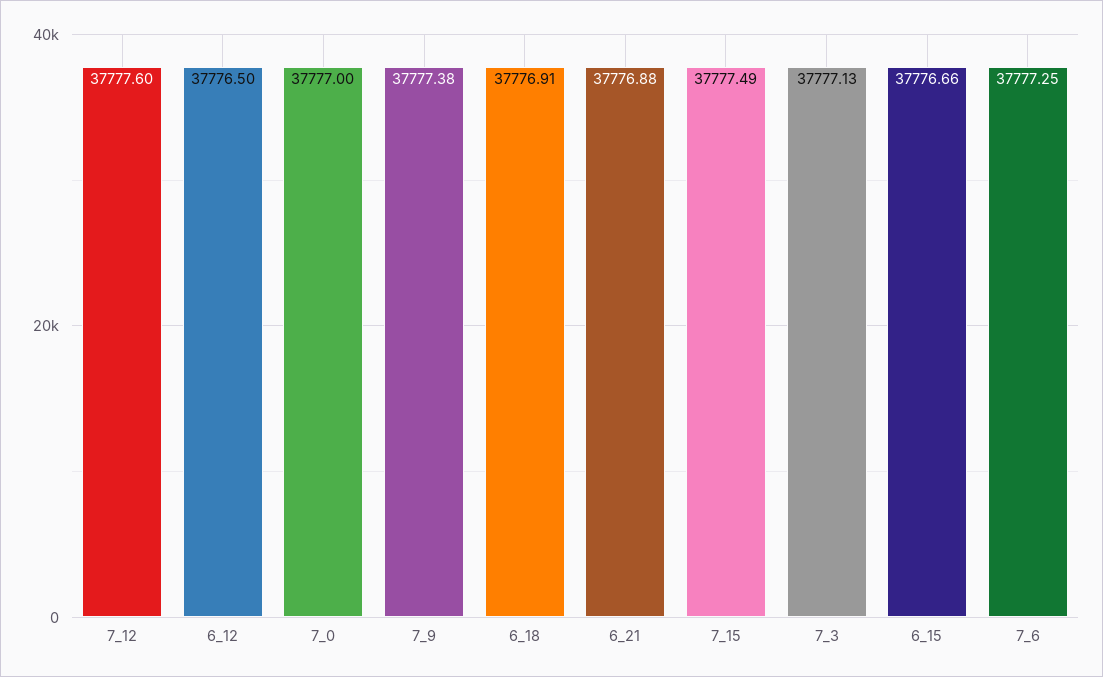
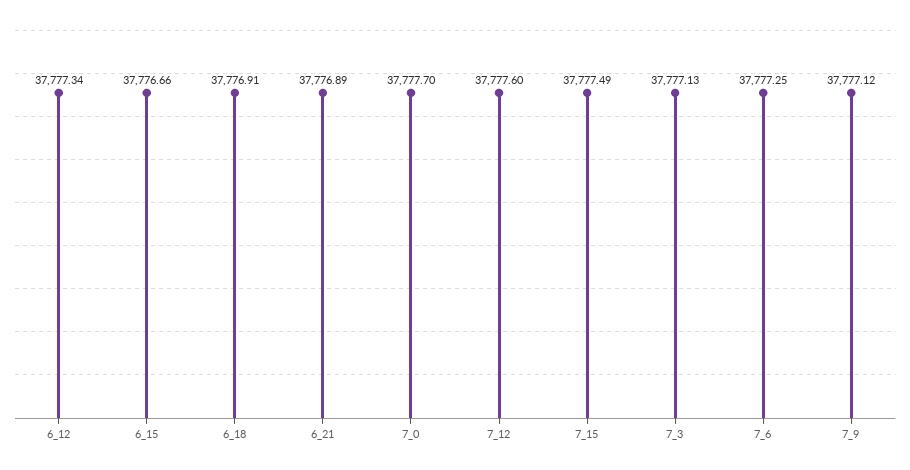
  {
    "7_12": 37777.6,
-   "6_12": 37776.5,
+   "6_12": 37777.34,
-   "7_0": 37777,
+   "7_0": 37777.7,
-   "7_9": 37777.38,
+   "7_9": 37777.12,
    "6_18": 37776.91,
-   "6_21": 37776.88,
+   "6_21": 37776.89,
    "7_15": 37777.49,
    "7_3": 37777.13,
    "6_15": 37776.66,
    "7_6": 37777.25
  }

